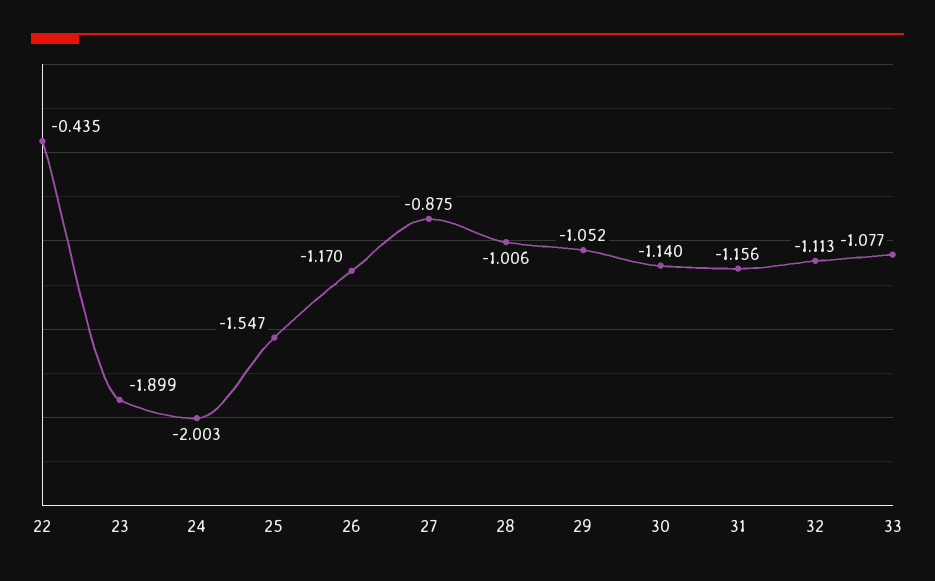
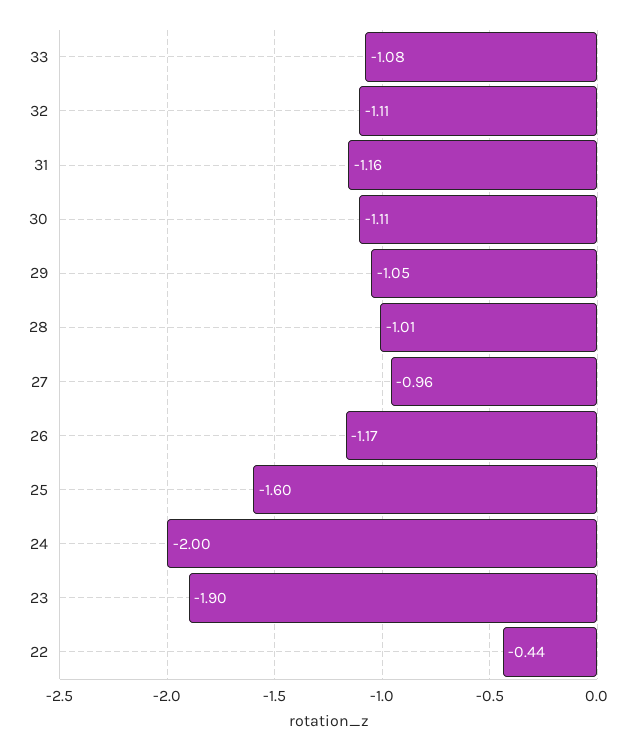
  {
    "22": -0.435,
    "23": -1.899,
    "24": -2.003,
-   "25": -1.547,
+   "25": -1.6,
    "26": -1.17,
-   "27": -0.875,
+   "27": -0.96,
    "28": -1.006,
    "29": -1.052,
-   "30": -1.14,
+   "30": -1.11,
    "31": -1.156,
    "32": -1.113,
    "33": -1.077
  }

